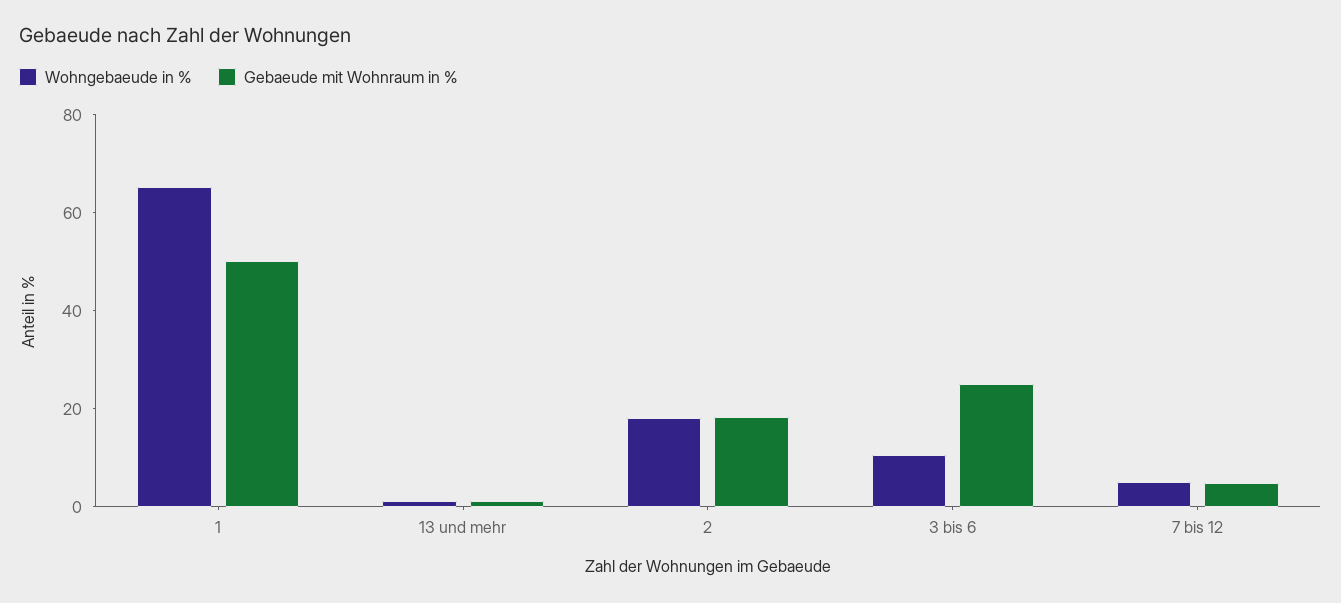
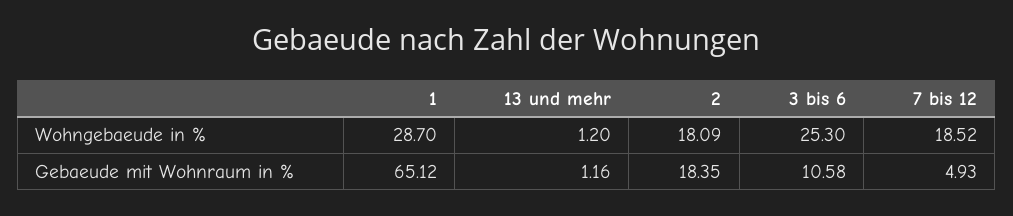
  {
    "Wohngebaeude in %": {
-     "1": 65,
+     "1": 28.7,
      "13 und mehr": 1.2,
      "2": 18.09,
-     "3 bis 6": 10,
+     "3 bis 6": 25.3,
-     "7 bis 12": 5
+     "7 bis 12": 18.52
    },
    "Gebaeude mit Wohnraum in %": {
-     "1": 50,
+     "1": 65.12,
      "13 und mehr": 1.16,
      "2": 18.35,
-     "3 bis 6": 25,
+     "3 bis 6": 10.58,
      "7 bis 12": 4.93
    }
  }

